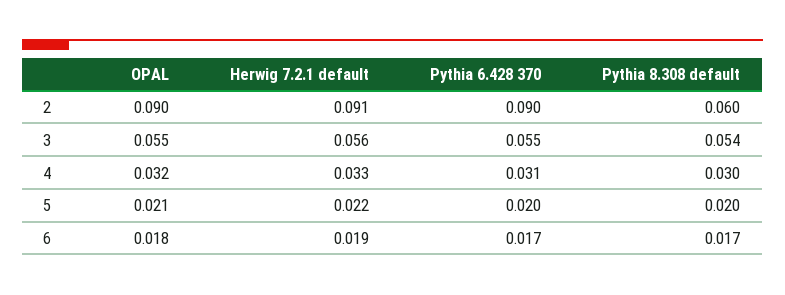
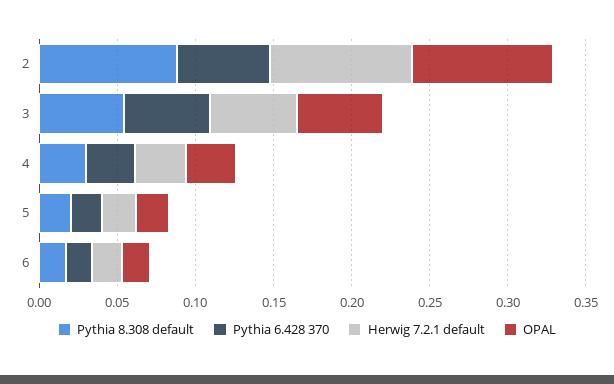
  {
    "OPAL": {
      "2": 0.09,
      "3": 0.055,
      "4": 0.032,
      "5": 0.021,
      "6": 0.018
    },
    "Herwig 7.2.1 default": {
      "2": 0.091,
      "3": 0.056,
      "4": 0.033,
      "5": 0.022,
      "6": 0.019
    },
    "Pythia 6.428 370": {
-     "2": 0.09,
+     "2": 0.06,
      "3": 0.055,
      "4": 0.031,
      "5": 0.02,
      "6": 0.017
    },
    "Pythia 8.308 default": {
-     "2": 0.06,
+     "2": 0.09,
      "3": 0.054,
      "4": 0.03,
      "5": 0.02,
      "6": 0.017
    }
  }

